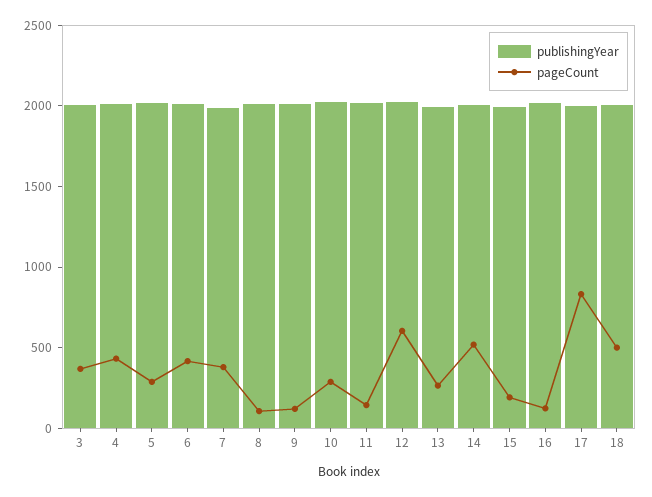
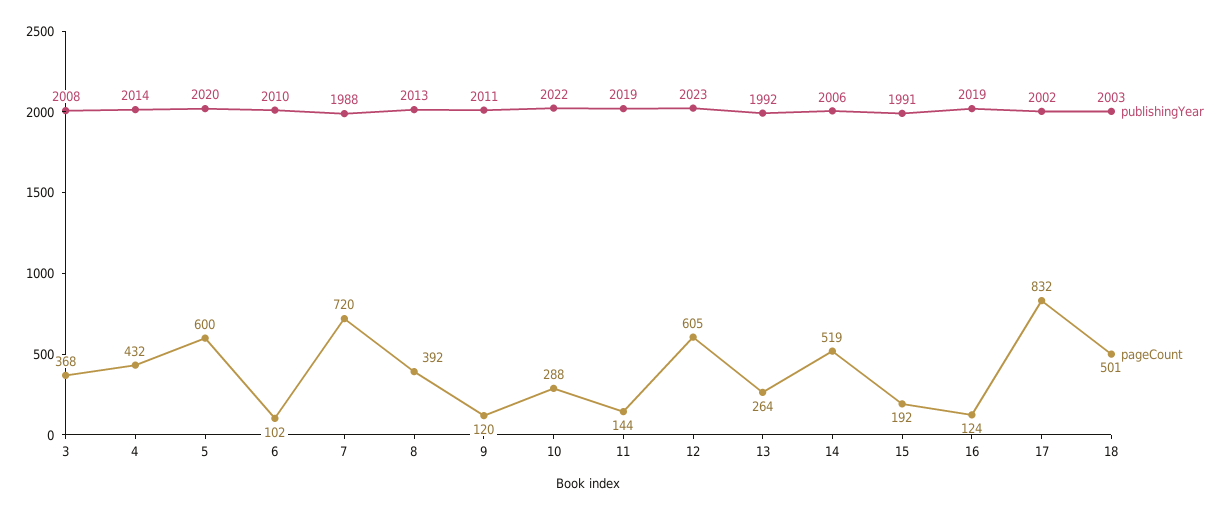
  {
    "publishingYear": {
      "3": 2008,
      "4": 2014,
      "5": 2020,
      "6": 2010,
      "7": 1988,
      "8": 2013,
      "9": 2011,
      "10": 2022,
      "11": 2019,
      "12": 2023,
      "13": 1992,
      "14": 2006,
      "15": 1991,
      "16": 2019,
      "17": 2002,
      "18": 2003
    },
    "pageCount": {
      "3": 368,
      "4": 432,
-     "5": 300,
+     "5": 600,
-     "6": 400,
+     "6": 102,
-     "7": 400,
+     "7": 720,
-     "8": 100,
+     "8": 392,
      "9": 120,
      "10": 288,
      "11": 144,
      "12": 605,
      "13": 264,
      "14": 519,
      "15": 192,
      "16": 124,
      "17": 832,
      "18": 501
    }
  }

